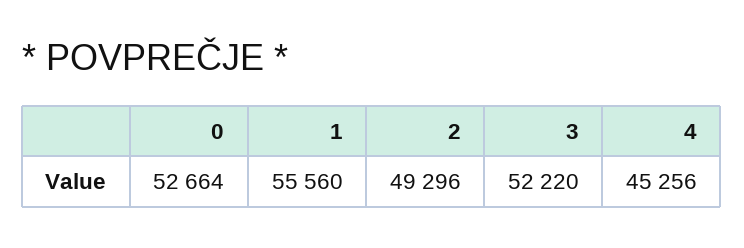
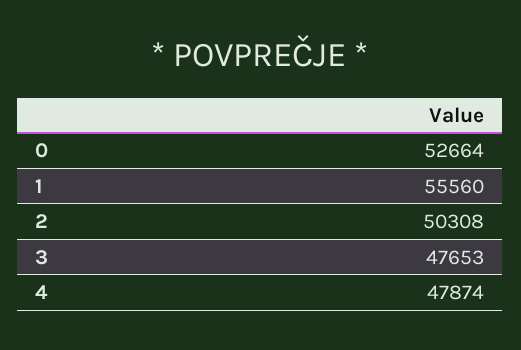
  {
    "0": 52664,
    "1": 55560,
-   "2": 49296,
+   "2": 50308,
-   "3": 52220,
+   "3": 47653,
-   "4": 45256
+   "4": 47874
  }

